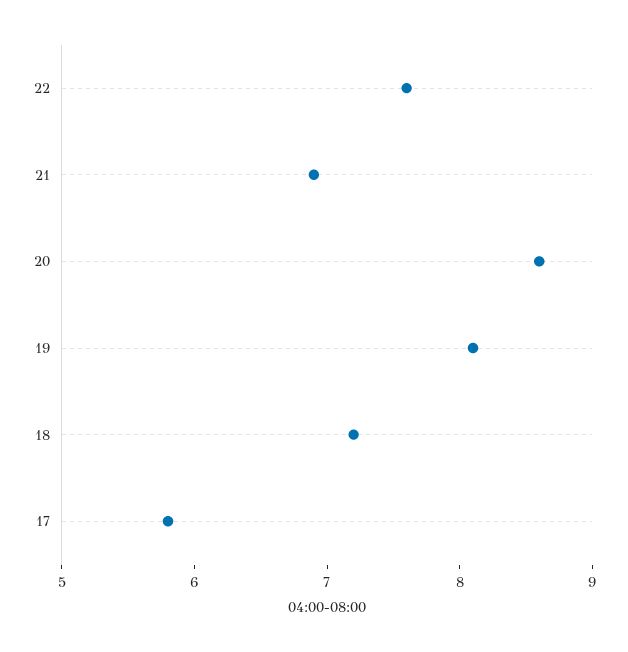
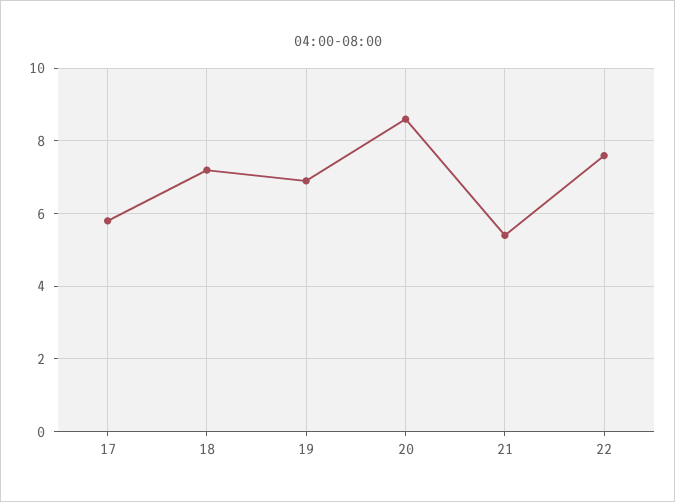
  {
    "22": 7.6,
-   "21": 6.9,
+   "21": 5.5,
    "20": 8.6,
-   "19": 8.1,
+   "19": 7,
    "18": 7.2,
    "17": 5.8
  }

